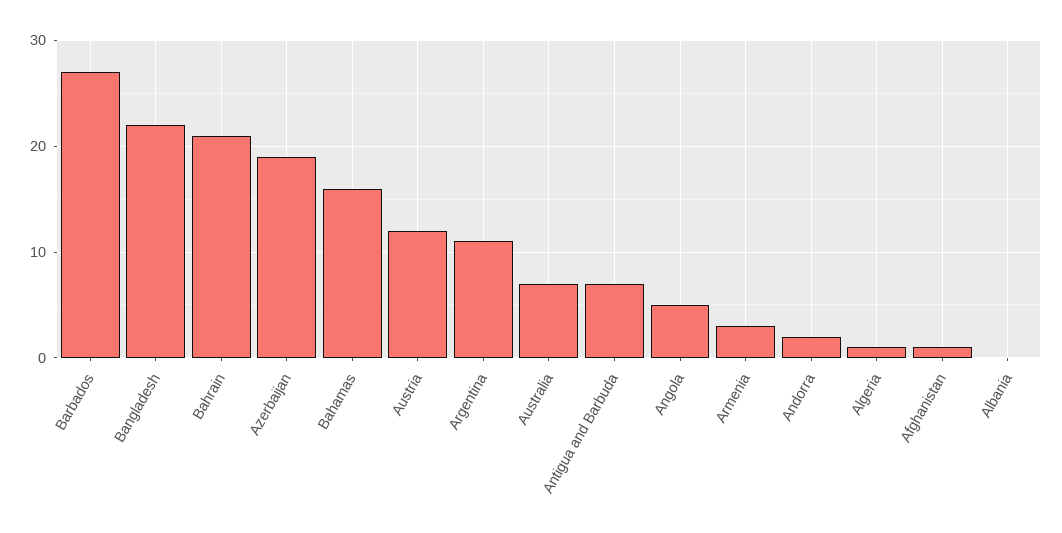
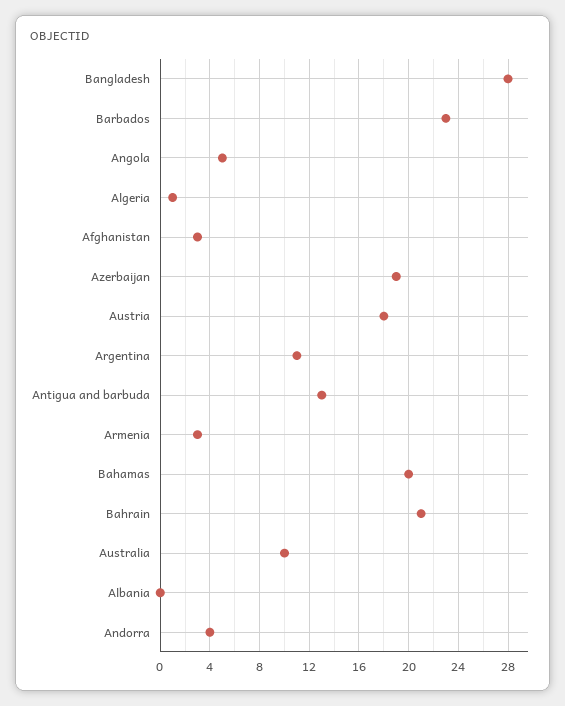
  {
-   "Barbados": 27,
+   "Barbados": 23,
-   "Bangladesh": 22,
+   "Bangladesh": 28,
    "Bahrain": 21,
    "Azerbaijan": 19,
-   "Bahamas": 16,
+   "Bahamas": 20,
-   "Austria": 12,
+   "Austria": 18,
    "Argentina": 11,
-   "Australia": 7,
+   "Australia": 10,
-   "Antigua and Barbuda": 7,
+   "Antigua and Barbuda": 13,
    "Angola": 5,
    "Armenia": 3,
-   "Andorra": 2,
+   "Andorra": 4,
    "Algeria": 1,
-   "Afghanistan": 1,
+   "Afghanistan": 3,
    "Albania": 0
  }

